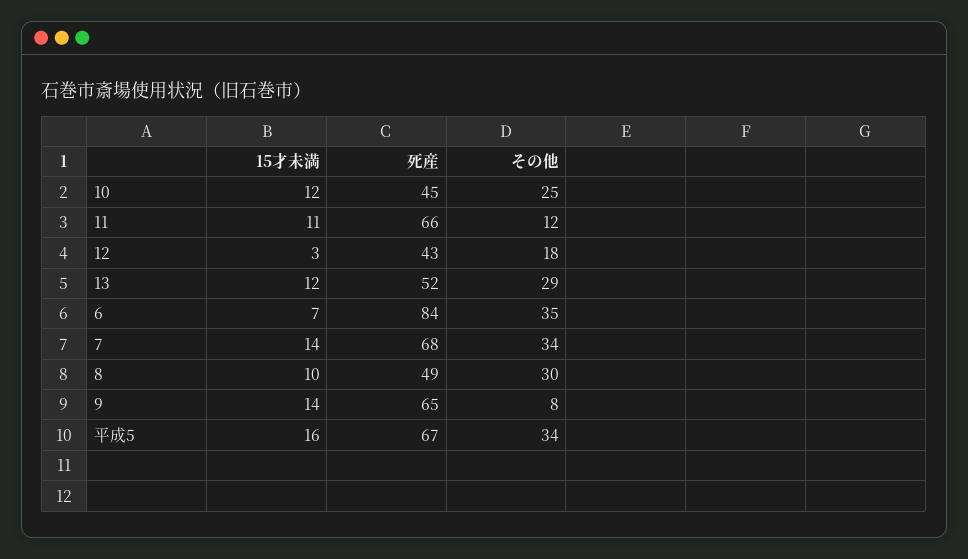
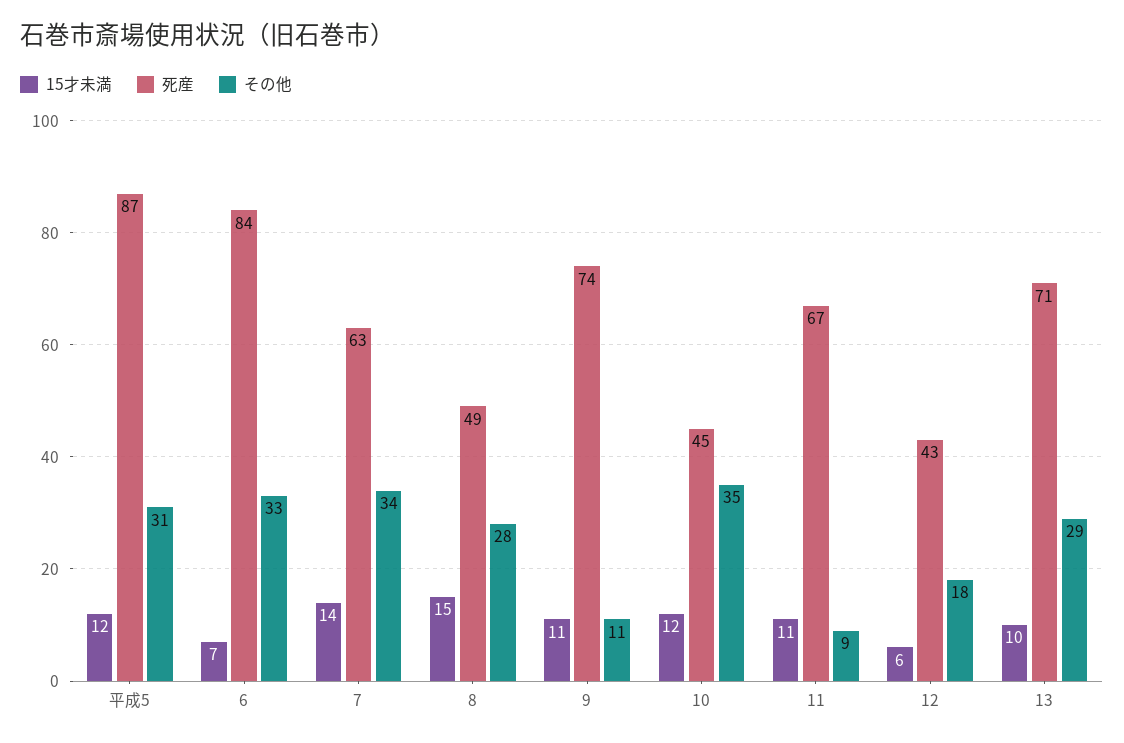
  {
    "15才未満": {
      "10": 12,
      "11": 11,
-     "12": 3,
+     "12": 6,
-     "13": 12,
+     "13": 10,
      "6": 7,
      "7": 14,
-     "8": 10,
+     "8": 15,
-     "9": 14,
+     "9": 11,
-     "平成5": 16
+     "平成5": 12
    },
    "死産": {
      "10": 45,
-     "11": 66,
+     "11": 67,
      "12": 43,
-     "13": 52,
+     "13": 71,
      "6": 84,
-     "7": 68,
+     "7": 63,
      "8": 49,
-     "9": 65,
+     "9": 74,
-     "平成5": 67
+     "平成5": 87
    },
    "その他": {
-     "10": 25,
+     "10": 35,
-     "11": 12,
+     "11": 9,
      "12": 18,
      "13": 29,
-     "6": 35,
+     "6": 33,
      "7": 34,
-     "8": 30,
+     "8": 28,
-     "9": 8,
+     "9": 11,
-     "平成5": 34
+     "平成5": 31
    }
  }

